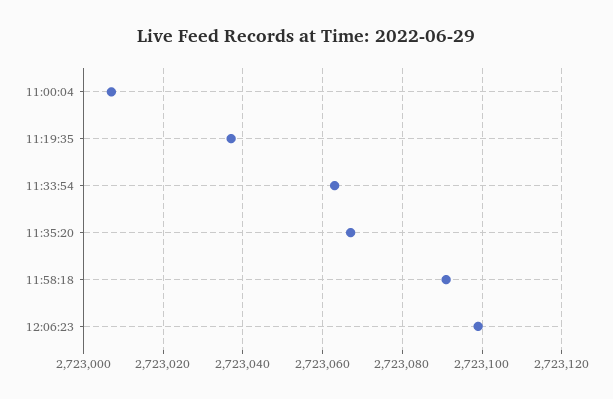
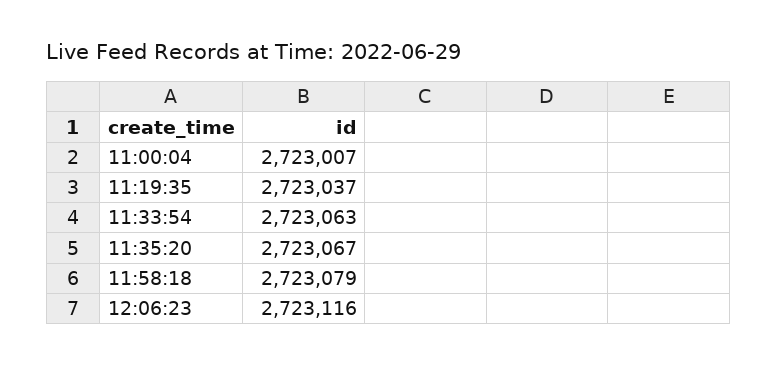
  {
    "11:00:04": 2723007,
    "11:19:35": 2723037,
    "11:33:54": 2723063,
    "11:35:20": 2723067,
-   "11:58:18": 2723090,
+   "11:58:18": 2723079,
-   "12:06:23": 2723100
+   "12:06:23": 2723116
  }

